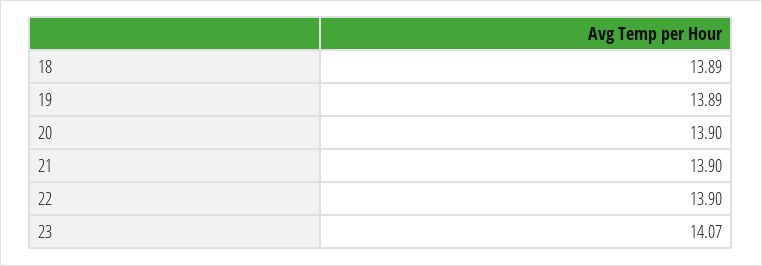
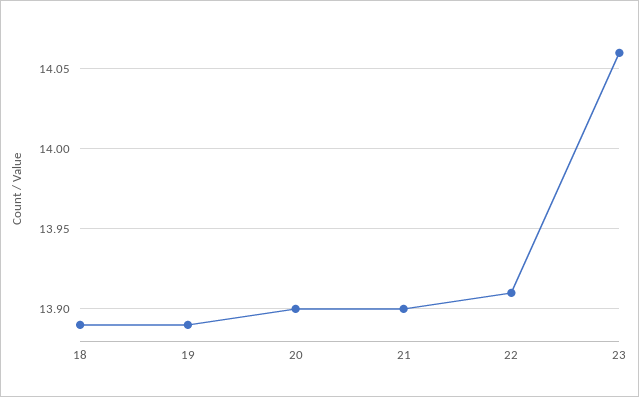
  {
    "18": 13.89,
    "19": 13.89,
    "20": 13.9,
    "21": 13.9,
-   "22": 13.9,
+   "22": 13.91,
-   "23": 14.07
+   "23": 14.06
  }

